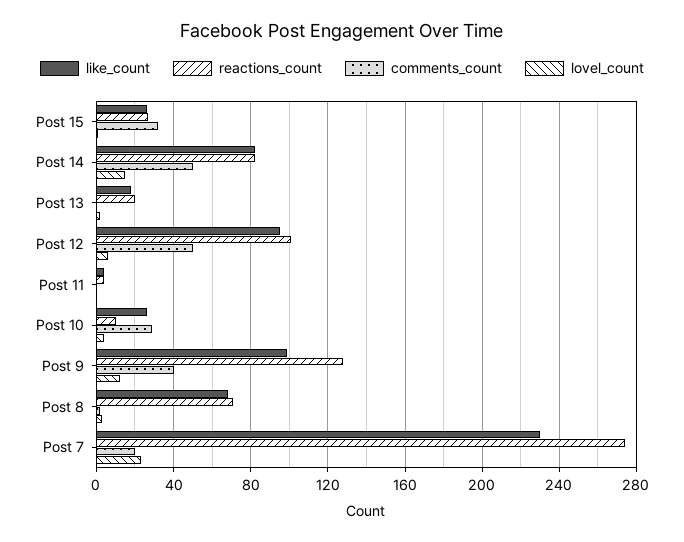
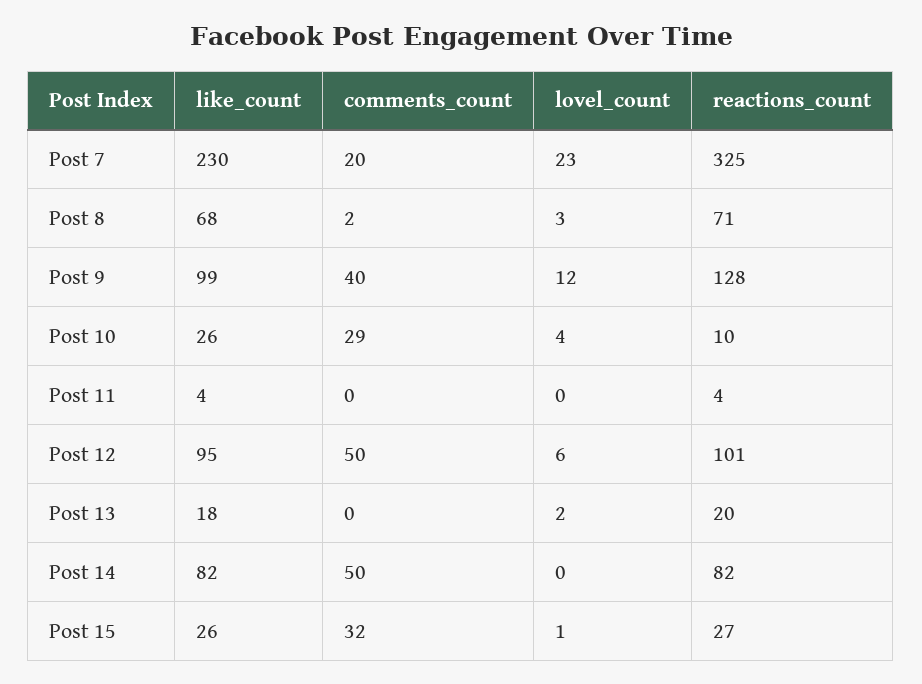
  {
    "like_count": {
      "Post 15": 26,
      "Post 14": 82,
      "Post 13": 18,
      "Post 12": 95,
      "Post 11": 4,
      "Post 10": 26,
      "Post 9": 99,
      "Post 8": 68,
      "Post 7": 230
    },
    "reactions_count": {
      "Post 15": 27,
      "Post 14": 82,
      "Post 13": 20,
      "Post 12": 101,
      "Post 11": 4,
      "Post 10": 10,
      "Post 9": 128,
      "Post 8": 71,
-     "Post 7": 275
+     "Post 7": 325
    },
    "comments_count": {
      "Post 15": 32,
      "Post 14": 50,
      "Post 13": 0,
      "Post 12": 50,
      "Post 11": 0,
      "Post 10": 29,
      "Post 9": 40,
      "Post 8": 2,
      "Post 7": 20
    },
    "lovel_count": {
      "Post 15": 1,
-     "Post 14": 15,
+     "Post 14": 0,
      "Post 13": 2,
      "Post 12": 6,
      "Post 11": 0,
      "Post 10": 4,
      "Post 9": 12,
      "Post 8": 3,
      "Post 7": 23
    }
  }

